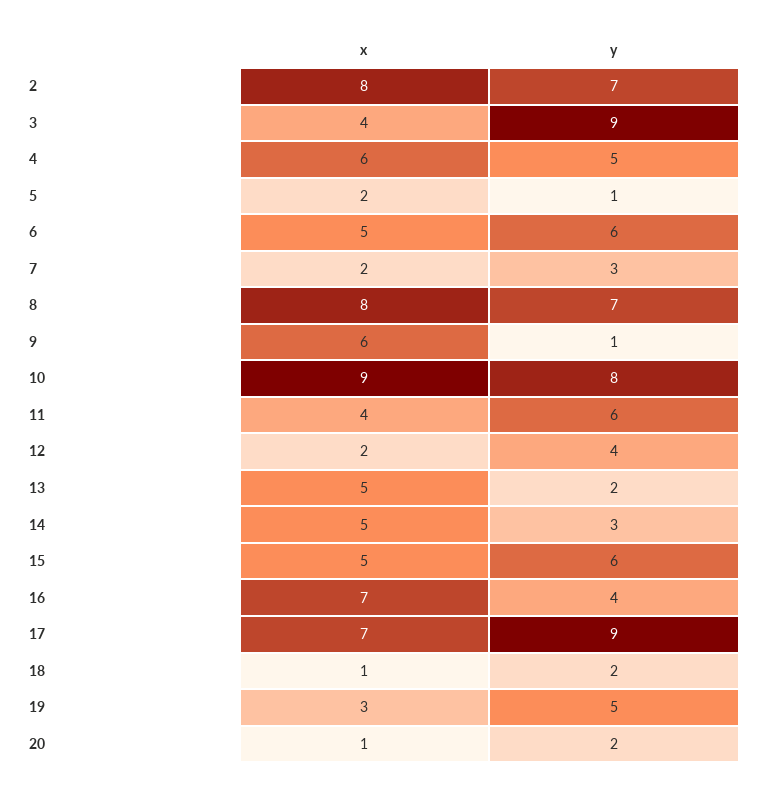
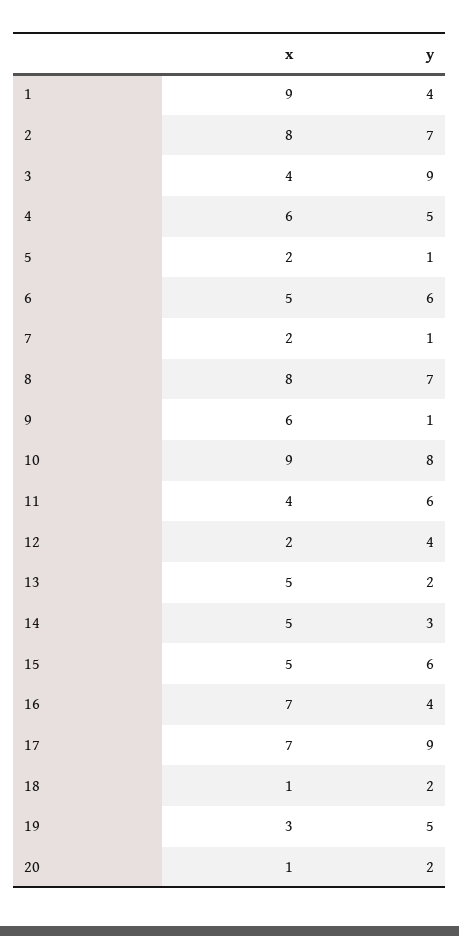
  {
    "x": {
      "2": 8,
      "3": 4,
      "4": 6,
      "5": 2,
      "6": 5,
      "7": 2,
      "8": 8,
      "9": 6,
      "10": 9,
      "11": 4,
      "12": 2,
      "13": 5,
      "14": 5,
      "15": 5,
      "16": 7,
      "17": 7,
      "18": 1,
      "19": 3,
-     "20": 1
+     "20": 1,
+     "1": 9
    },
    "y": {
      "2": 7,
      "3": 9,
      "4": 5,
      "5": 1,
      "6": 6,
-     "7": 3,
+     "7": 1,
      "8": 7,
      "9": 1,
      "10": 8,
      "11": 6,
      "12": 4,
      "13": 2,
      "14": 3,
      "15": 6,
      "16": 4,
      "17": 9,
      "18": 2,
      "19": 5,
-     "20": 2
+     "20": 2,
+     "1": 4
    }
  }

